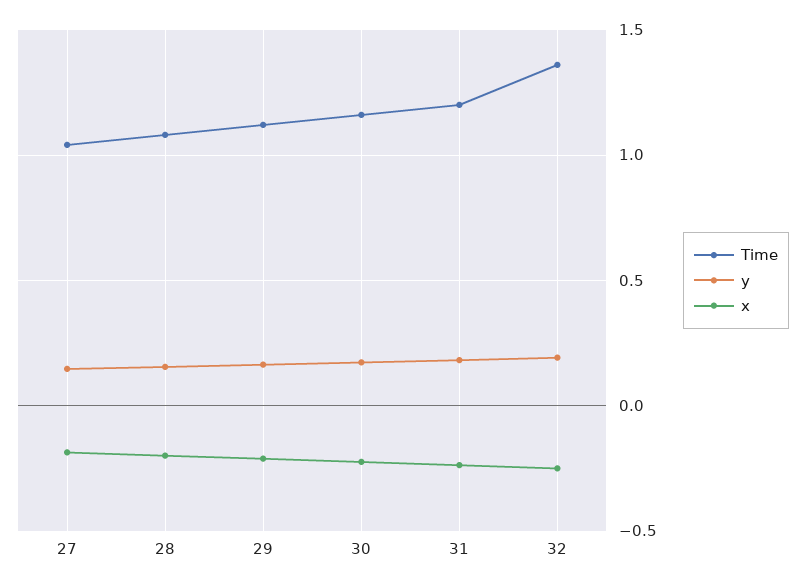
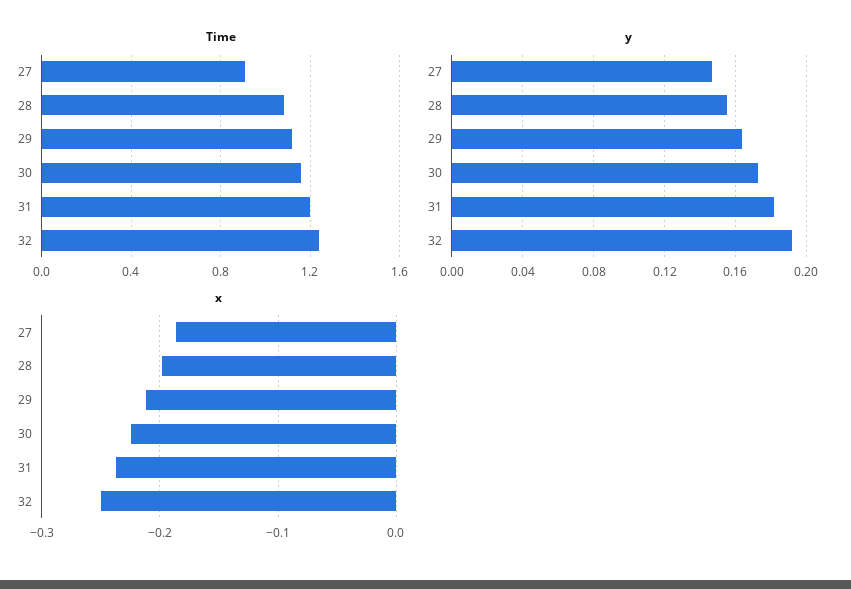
  {
    "Time": {
-     "27": 1.05,
+     "27": 0.9,
      "28": 1.1,
      "29": 1.1,
      "30": 1.15,
      "31": 1.2,
-     "32": 1.35
+     "32": 1.25
    },
    "y": {
      "27": 0.145,
      "28": 0.155,
      "29": 0.165,
      "30": 0.175,
      "31": 0.18,
      "32": 0.19
    },
    "x": {
      "27": -0.19,
      "28": -0.2,
      "29": -0.21,
      "30": -0.22,
      "31": -0.24,
      "32": -0.25
    }
  }

